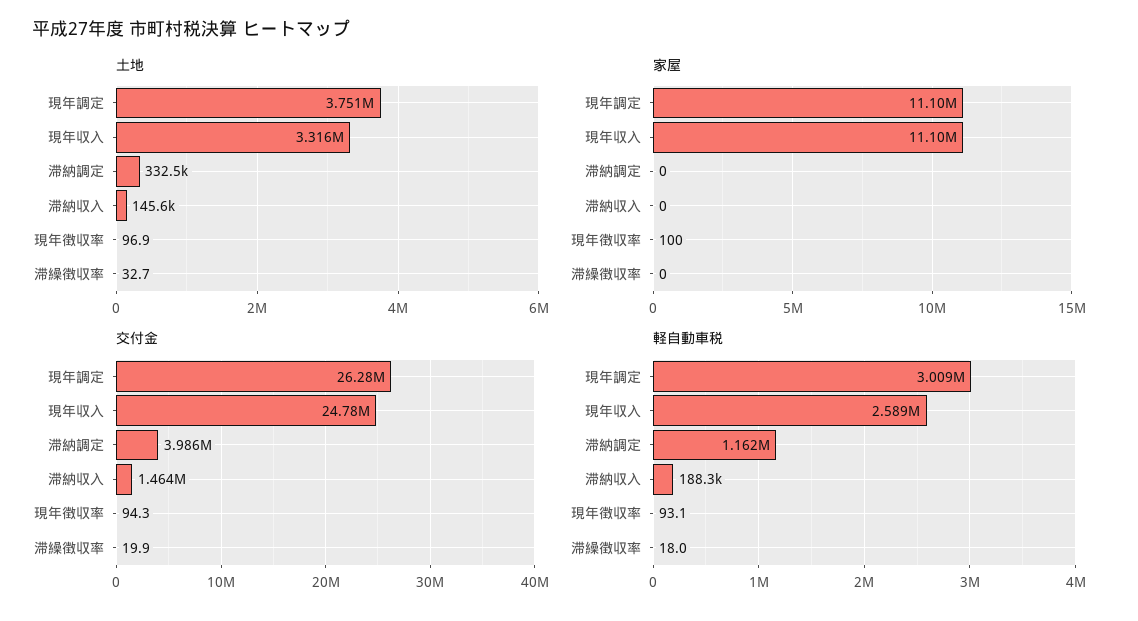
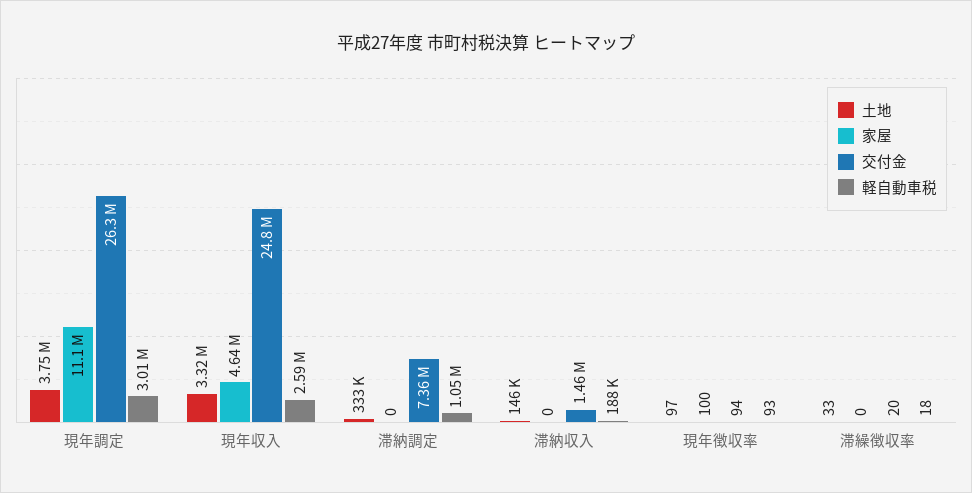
  {
    "土地": {
      "現年調定": 3751000,
      "現年収入": 3316000,
      "滞納調定": 332500,
      "滞納収入": 145600,
      "現年徴収率": 96.9,
      "滞繰徴収率": 32.7
    },
    "家屋": {
      "現年調定": 11100000,
-     "現年収入": 11100000,
+     "現年収入": 4640000,
      "滞納調定": 0,
      "滞納収入": 0,
      "現年徴収率": 100,
      "滞繰徴収率": 0
    },
    "交付金": {
      "現年調定": 26280000,
      "現年収入": 24780000,
-     "滞納調定": 3986000,
+     "滞納調定": 7360000,
      "滞納収入": 1464000,
      "現年徴収率": 94.3,
      "滞繰徴収率": 19.9
    },
    "軽自動車税": {
      "現年調定": 3009000,
      "現年収入": 2589000,
-     "滞納調定": 1162000,
+     "滞納調定": 1050000,
      "滞納収入": 188300,
      "現年徴収率": 93.1,
      "滞繰徴収率": 18
    }
  }

